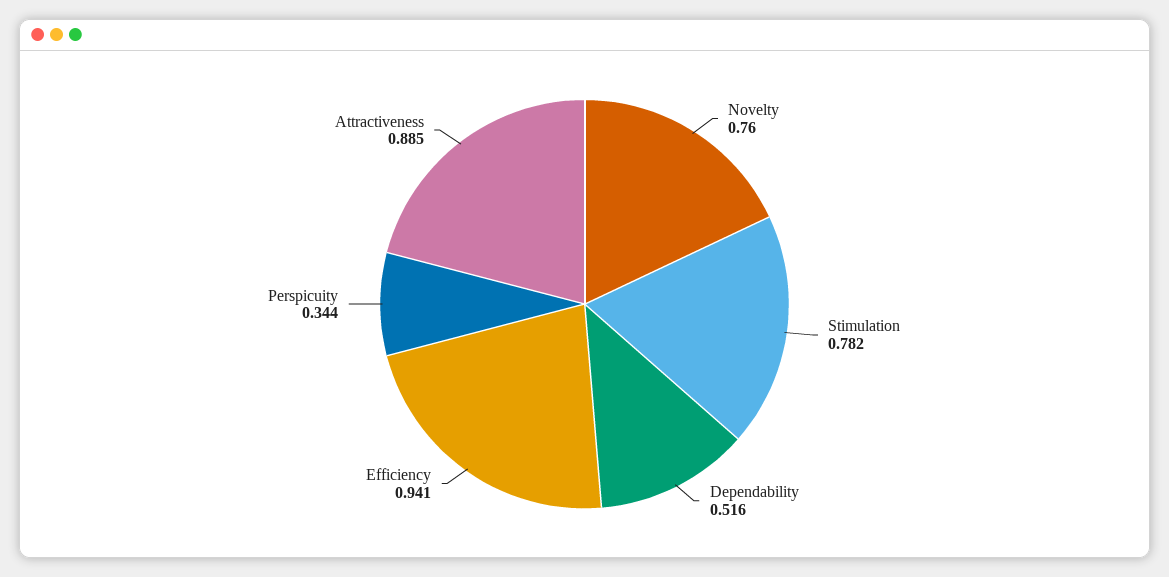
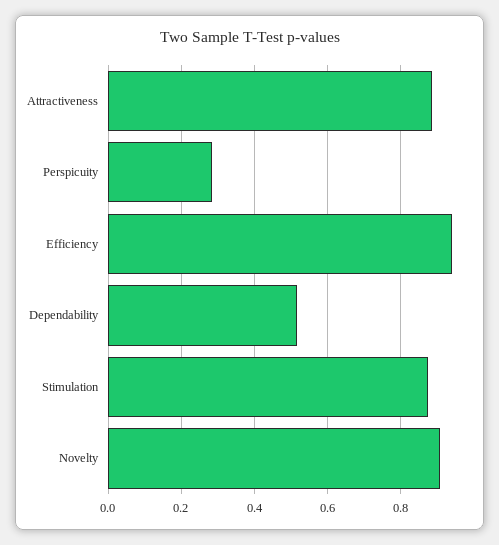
  {
-   "Novelty": 0.76,
+   "Novelty": 0.9,
-   "Stimulation": 0.782,
+   "Stimulation": 0.88,
    "Dependability": 0.516,
    "Efficiency": 0.941,
-   "Perspicuity": 0.344,
+   "Perspicuity": 0.28,
    "Attractiveness": 0.885
  }

